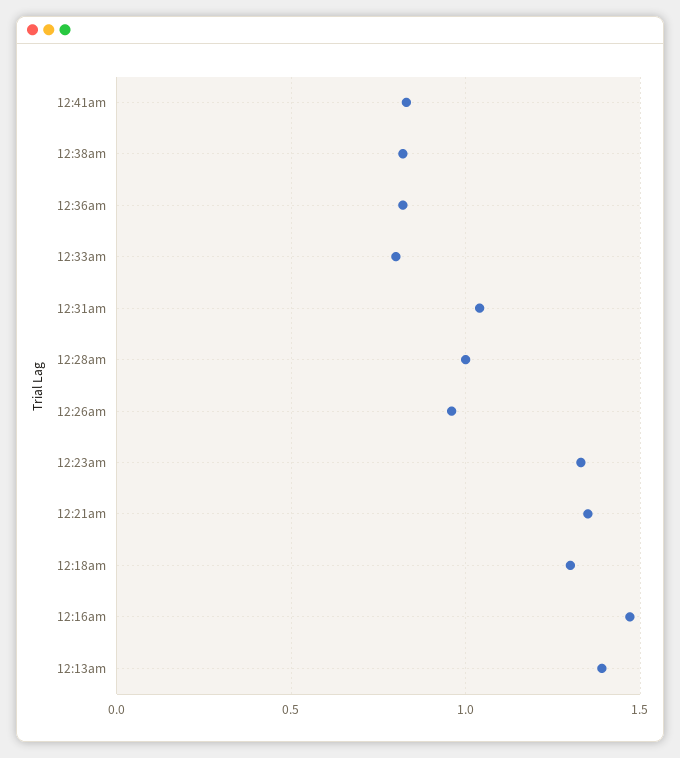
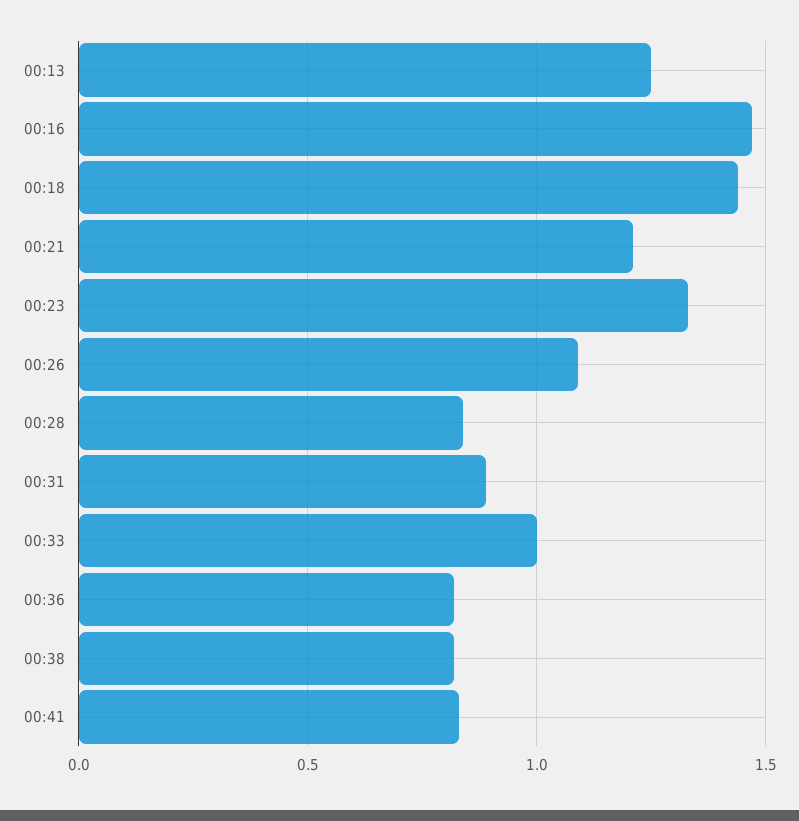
  {
    "12:41am": 0.85,
    "12:38am": 0.8,
    "12:36am": 0.8,
-   "12:33am": 0.8,
+   "12:33am": 1,
-   "12:31am": 1.05,
+   "12:31am": 0.9,
-   "12:28am": 1,
+   "12:28am": 0.85,
-   "12:26am": 0.95,
+   "12:26am": 1.1,
    "12:23am": 1.35,
-   "12:21am": 1.35,
+   "12:21am": 1.2,
-   "12:18am": 1.3,
+   "12:18am": 1.45,
    "12:16am": 1.45,
-   "12:13am": 1.4
+   "12:13am": 1.25
  }

